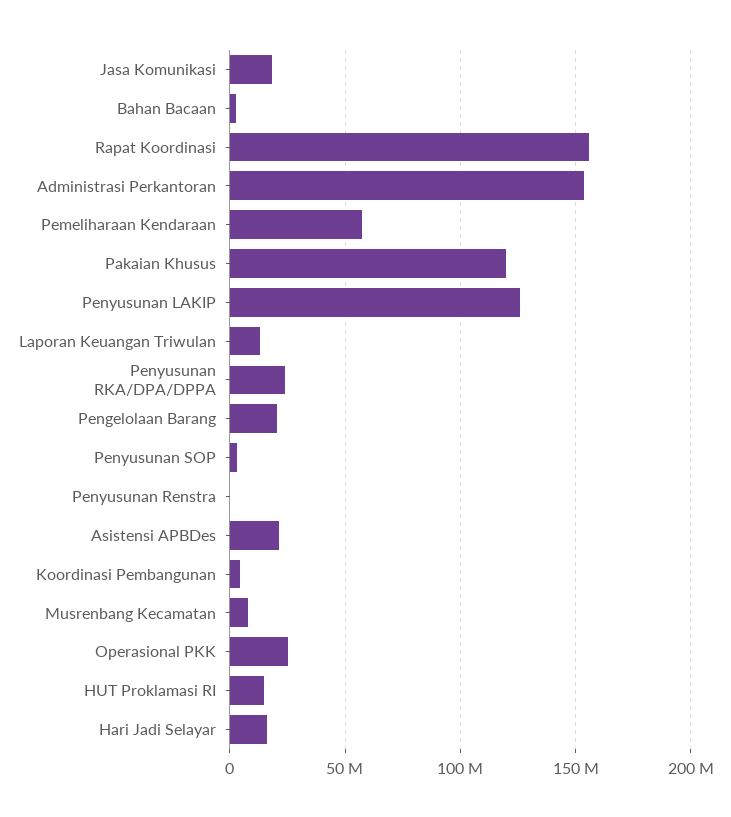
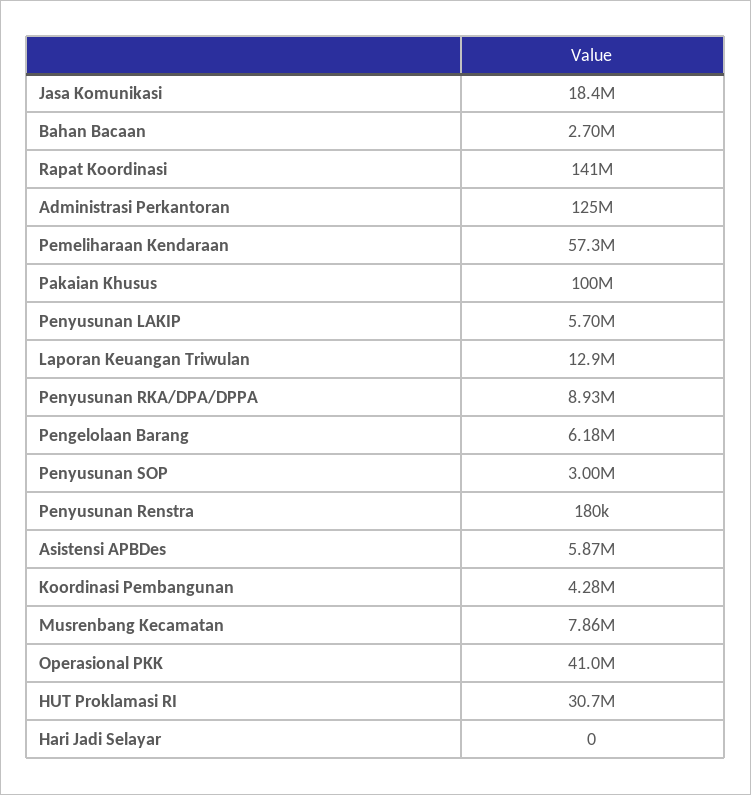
  {
    "Jasa Komunikasi": 18400000,
    "Bahan Bacaan": 2700000,
-   "Rapat Koordinasi": 155000000,
+   "Rapat Koordinasi": 141000000,
-   "Administrasi Perkantoran": 155000000,
+   "Administrasi Perkantoran": 125000000,
    "Pemeliharaan Kendaraan": 57300000,
-   "Pakaian Khusus": 120000000,
+   "Pakaian Khusus": 100000000,
-   "Penyusunan LAKIP": 125000000,
+   "Penyusunan LAKIP": 5700000,
    "Laporan Keuangan Triwulan": 12900000,
-   "Penyusunan RKA/DPA/DPPA": 25000000,
+   "Penyusunan RKA/DPA/DPPA": 8930000,
-   "Pengelolaan Barang": 20000000,
+   "Pengelolaan Barang": 6180000,
    "Penyusunan SOP": 3000000,
    "Penyusunan Renstra": 180000,
-   "Asistensi APBDes": 20000000,
+   "Asistensi APBDes": 5870000,
    "Koordinasi Pembangunan": 4280000,
    "Musrenbang Kecamatan": 7860000,
-   "Operasional PKK": 25000000,
+   "Operasional PKK": 41000000,
-   "HUT Proklamasi RI": 15000000,
+   "HUT Proklamasi RI": 30700000,
-   "Hari Jadi Selayar": 15000000
+   "Hari Jadi Selayar": 0
  }

